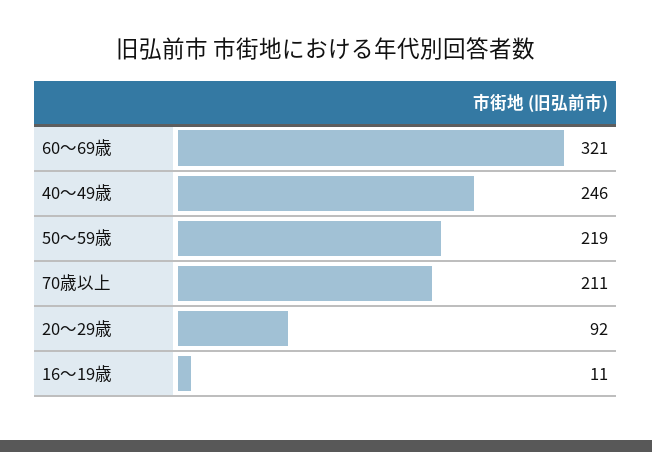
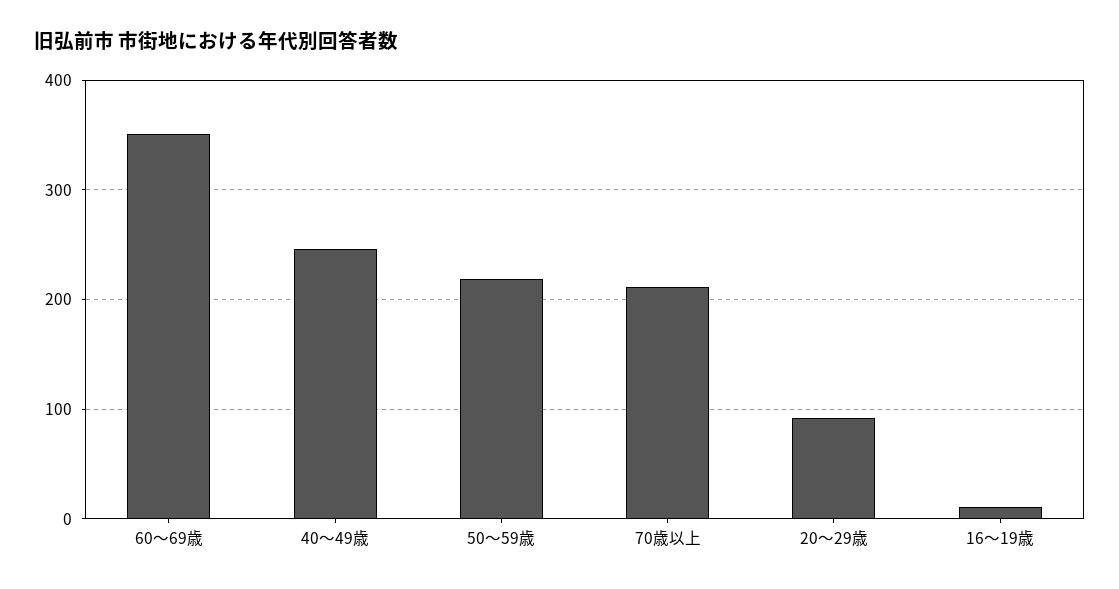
  {
-   "60～69歳": 321,
+   "60～69歳": 350,
    "40～49歳": 246,
    "50～59歳": 219,
    "70歳以上": 211,
    "20～29歳": 92,
    "16～19歳": 11
  }

